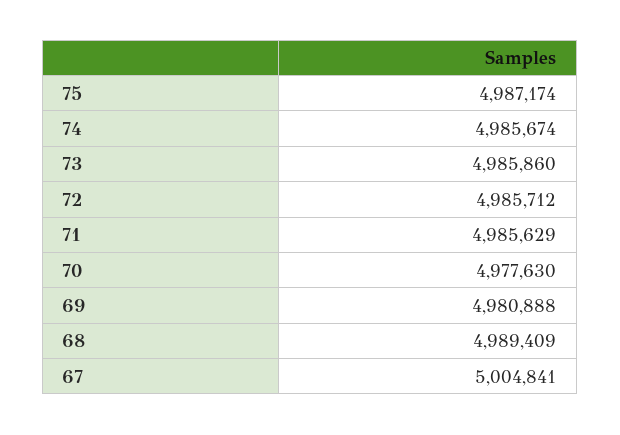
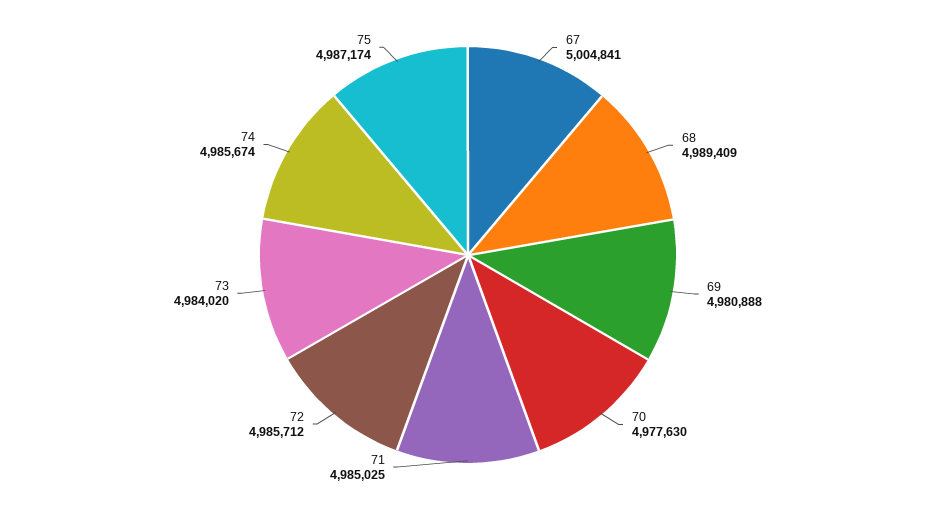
  {
    "75": 4987174,
    "74": 4985674,
-   "73": 4985860,
+   "73": 4984020,
    "72": 4985712,
-   "71": 4985629,
+   "71": 4985025,
    "70": 4977630,
    "69": 4980888,
    "68": 4989409,
    "67": 5004841
  }

